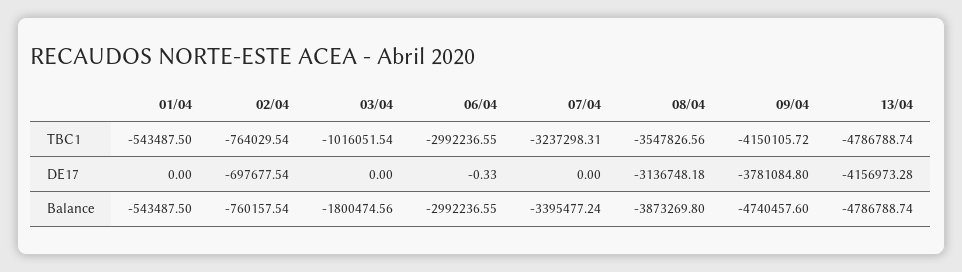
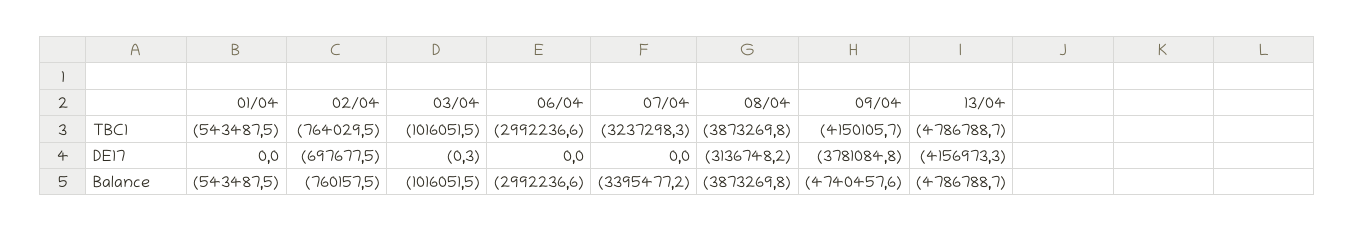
  {
    "01/04": {
      "TBC1": -543487.5,
      "DE17": 0,
      "Balance": -543487.5
    },
    "02/04": {
      "TBC1": -764029.54,
      "DE17": -697677.54,
      "Balance": -760157.54
    },
    "03/04": {
      "TBC1": -1016051.54,
-     "DE17": 0,
+     "DE17": -0.3,
-     "Balance": -1800474.56
+     "Balance": -1016051.5
    },
    "06/04": {
      "TBC1": -2992236.55,
-     "DE17": -0.33,
+     "DE17": 0,
      "Balance": -2992236.55
    },
    "07/04": {
      "TBC1": -3237298.31,
      "DE17": 0,
      "Balance": -3395477.24
    },
    "08/04": {
-     "TBC1": -3547826.56,
+     "TBC1": -3873269.8,
      "DE17": -3136748.18,
      "Balance": -3873269.8
    },
    "09/04": {
      "TBC1": -4150105.72,
      "DE17": -3781084.8,
      "Balance": -4740457.6
    },
    "13/04": {
      "TBC1": -4786788.74,
      "DE17": -4156973.28,
      "Balance": -4786788.74
    }
  }

